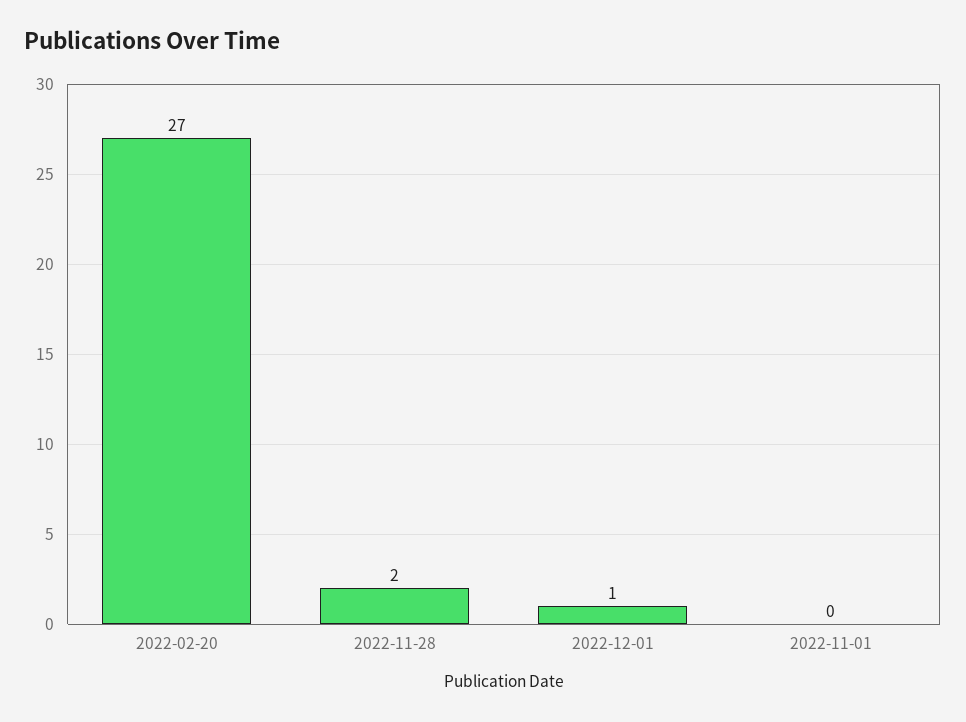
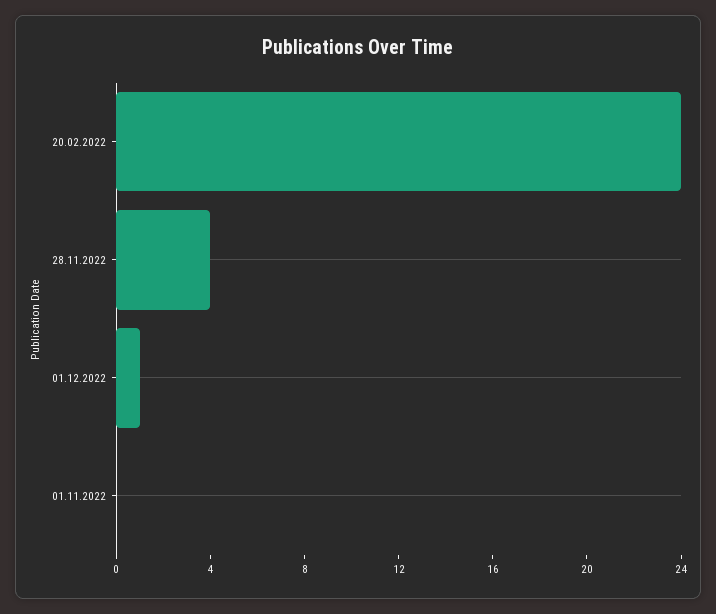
  {
-   "2022-02-20": 27,
+   "2022-02-20": 24,
-   "2022-11-28": 2,
+   "2022-11-28": 4,
    "2022-12-01": 1,
    "2022-11-01": 0
  }

